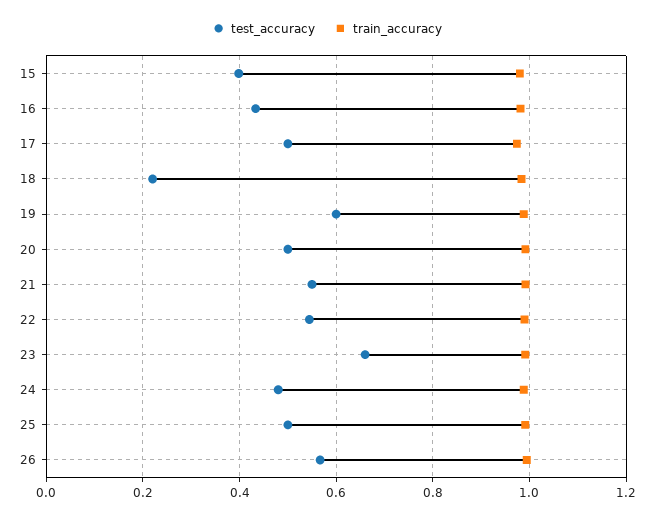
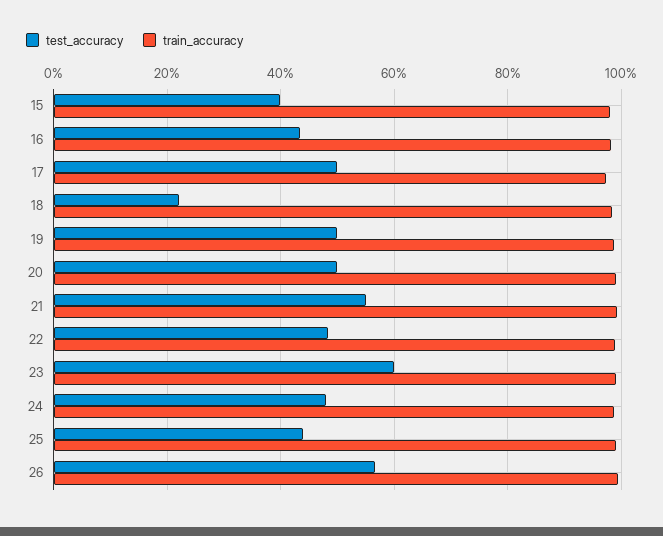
  {
    "test_accuracy": {
      "15": 0.4,
      "16": 0.44,
      "17": 0.5,
      "18": 0.22,
-     "19": 0.6,
+     "19": 0.5,
      "20": 0.5,
      "21": 0.56,
-     "22": 0.54,
+     "22": 0.48,
-     "23": 0.66,
+     "23": 0.6,
      "24": 0.48,
-     "25": 0.5,
+     "25": 0.44,
      "26": 0.56
    },
    "train_accuracy": {
      "15": 0.98,
      "16": 0.98,
      "17": 0.98,
      "18": 0.98,
      "19": 0.98,
      "20": 1,
      "21": 1,
      "22": 0.98,
      "23": 1,
      "24": 0.98,
      "25": 1,
      "26": 1
    }
  }

